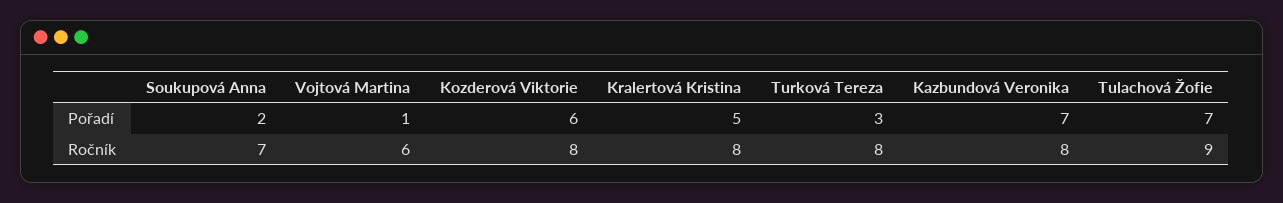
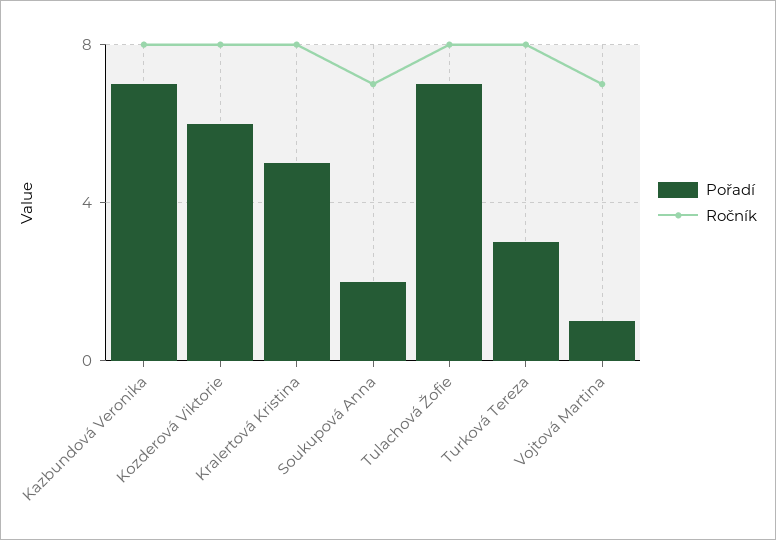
  {
    "Pořadí": {
      "Soukupová Anna": 2,
      "Vojtová Martina": 1,
      "Kozderová Viktorie": 6,
      "Kralertová Kristina": 5,
      "Turková Tereza": 3,
      "Kazbundová Veronika": 7,
      "Tulachová Žofie": 7
    },
    "Ročník": {
      "Soukupová Anna": 7,
-     "Vojtová Martina": 6,
+     "Vojtová Martina": 7,
      "Kozderová Viktorie": 8,
      "Kralertová Kristina": 8,
      "Turková Tereza": 8,
      "Kazbundová Veronika": 8,
-     "Tulachová Žofie": 9
+     "Tulachová Žofie": 8
    }
  }

